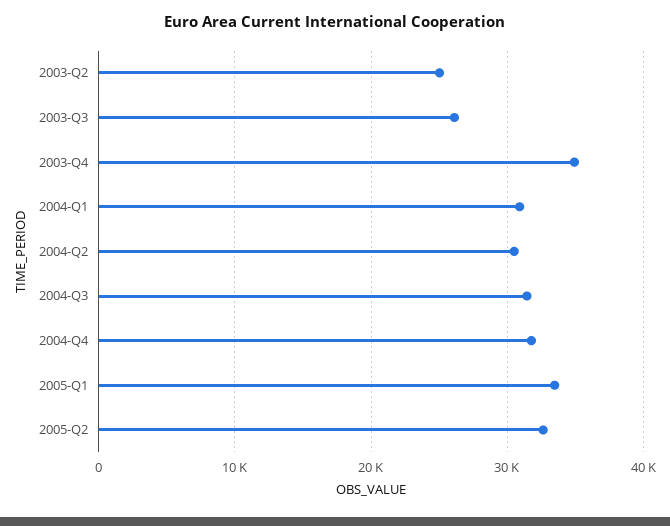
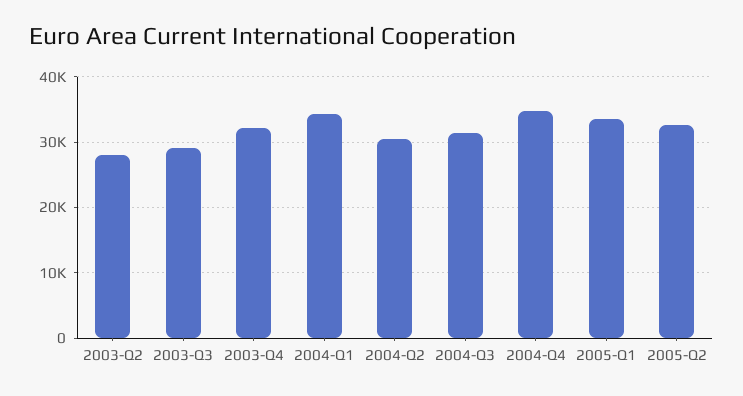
  {
-   "2003-Q2": 25000,
+   "2003-Q2": 28000,
-   "2003-Q3": 26000,
+   "2003-Q3": 29000,
-   "2003-Q4": 35000,
+   "2003-Q4": 32000,
-   "2004-Q1": 31000,
+   "2004-Q1": 34000,
    "2004-Q2": 31000,
    "2004-Q3": 31000,
-   "2004-Q4": 32000,
+   "2004-Q4": 35000,
    "2005-Q1": 33000,
    "2005-Q2": 33000
  }

